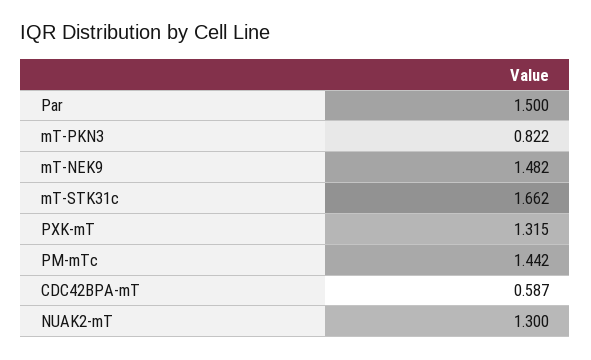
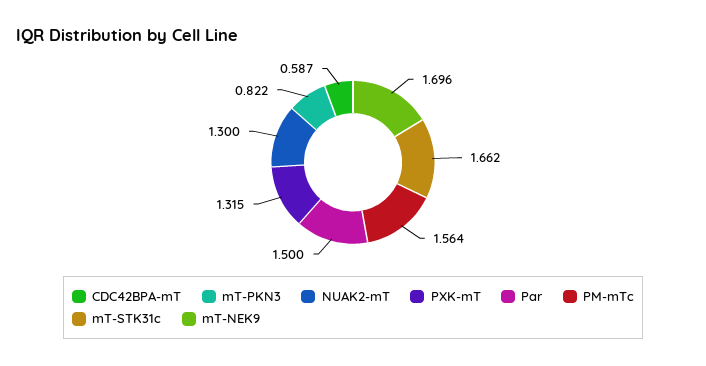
  {
    "Par": 1.5,
    "mT-PKN3": 0.822,
-   "mT-NEK9": 1.482,
+   "mT-NEK9": 1.696,
    "mT-STK31c": 1.662,
    "PXK-mT": 1.315,
-   "PM-mTc": 1.442,
+   "PM-mTc": 1.564,
    "CDC42BPA-mT": 0.587,
    "NUAK2-mT": 1.3
  }

